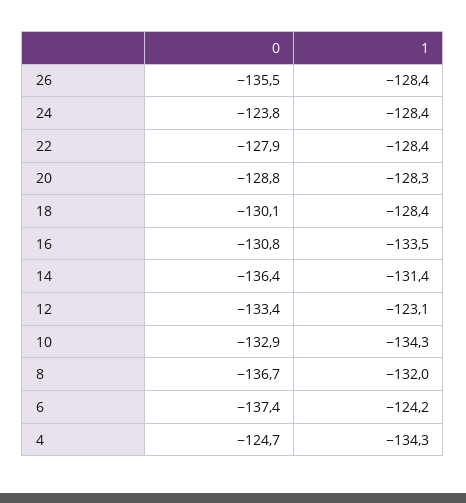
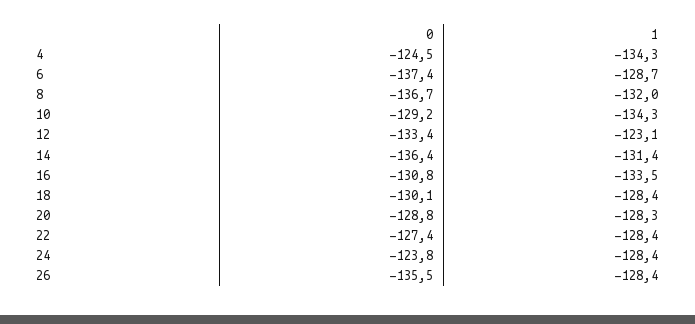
  {
    "0": {
      "26": -135.5,
      "24": -123.8,
-     "22": -127.9,
+     "22": -127.4,
      "20": -128.8,
      "18": -130.1,
      "16": -130.8,
      "14": -136.4,
      "12": -133.4,
-     "10": -132.9,
+     "10": -129.2,
      "8": -136.7,
      "6": -137.4,
-     "4": -124.7
+     "4": -124.5
    },
    "1": {
      "26": -128.4,
      "24": -128.4,
      "22": -128.4,
      "20": -128.3,
      "18": -128.4,
      "16": -133.5,
      "14": -131.4,
      "12": -123.1,
      "10": -134.3,
      "8": -132,
-     "6": -124.2,
+     "6": -128.7,
      "4": -134.3
    }
  }

